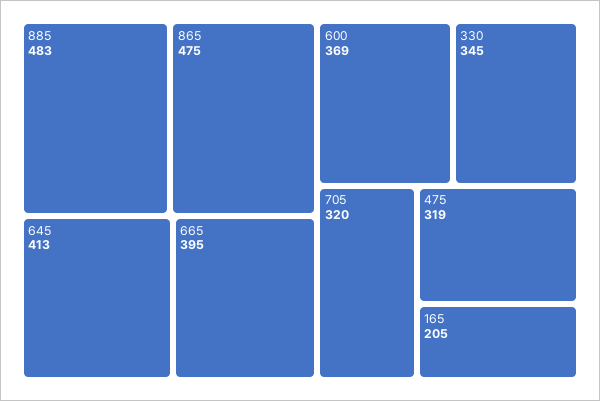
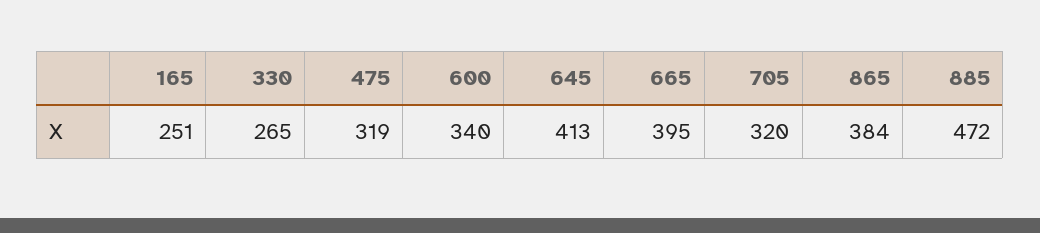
  {
-   "885": 483,
+   "885": 472,
-   "865": 475,
+   "865": 384,
    "645": 413,
    "665": 395,
-   "600": 369,
+   "600": 340,
-   "330": 345,
+   "330": 265,
    "705": 320,
    "475": 319,
-   "165": 205
+   "165": 251
  }

